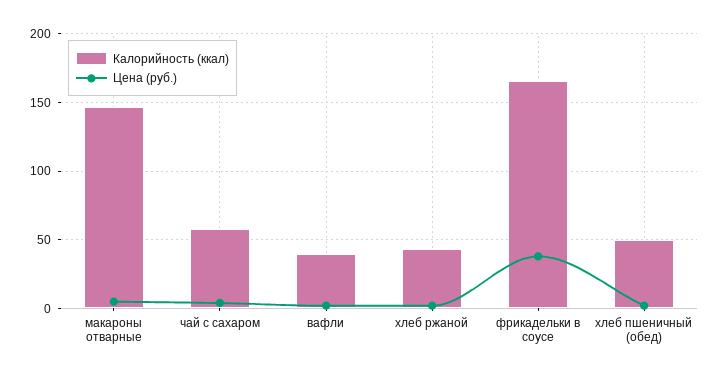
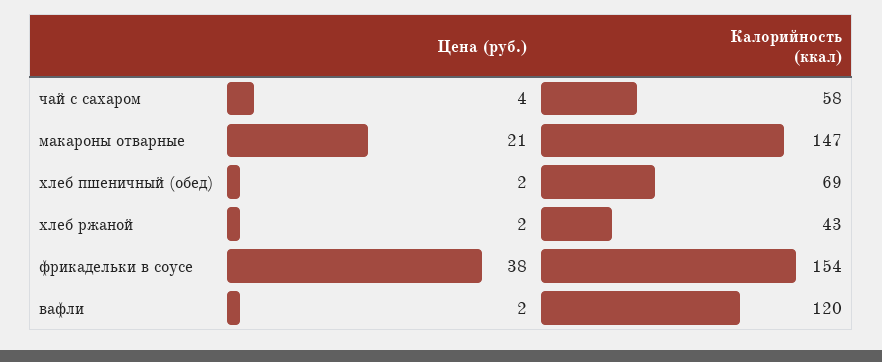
  {
    "Калорийность (ккал)": {
      "макароны отварные": 147,
      "чай с сахаром": 58,
-     "вафли": 40,
+     "вафли": 120,
      "хлеб ржаной": 43,
-     "фрикадельки в соусе": 165,
+     "фрикадельки в соусе": 154,
-     "хлеб пшеничный (обед)": 50
+     "хлеб пшеничный (обед)": 69
    },
    "Цена (руб.)": {
-     "макароны отварные": 5,
+     "макароны отварные": 21,
      "чай с сахаром": 4,
      "вафли": 2,
      "хлеб ржаной": 2,
      "фрикадельки в соусе": 38,
      "хлеб пшеничный (обед)": 2
    }
  }

